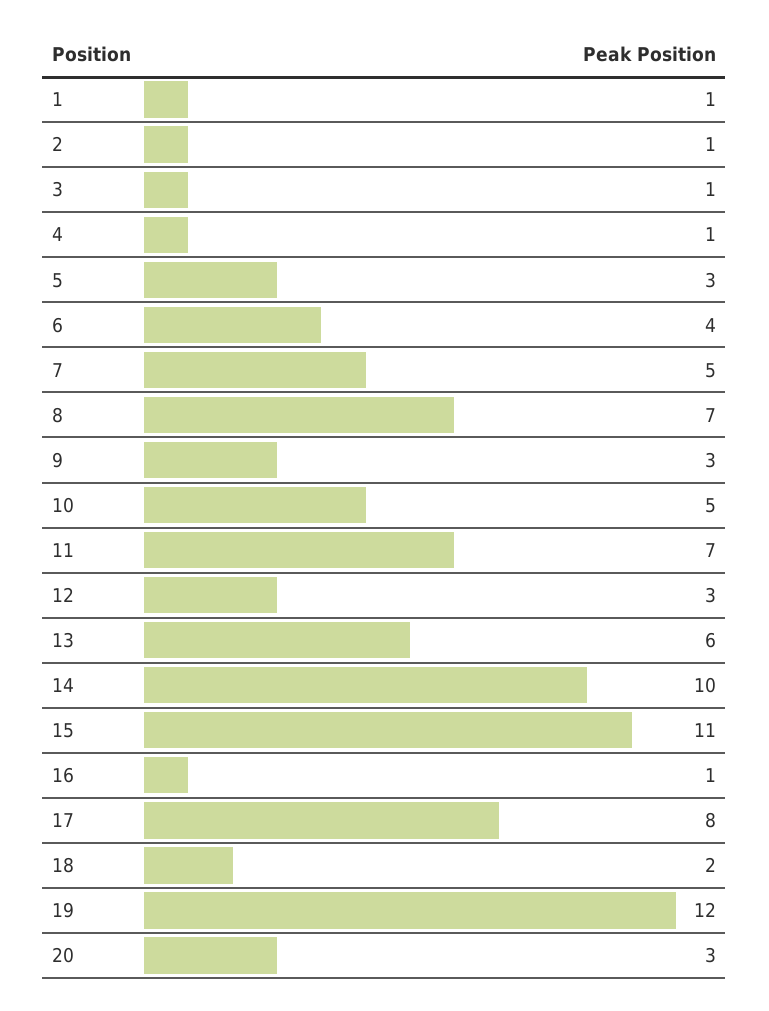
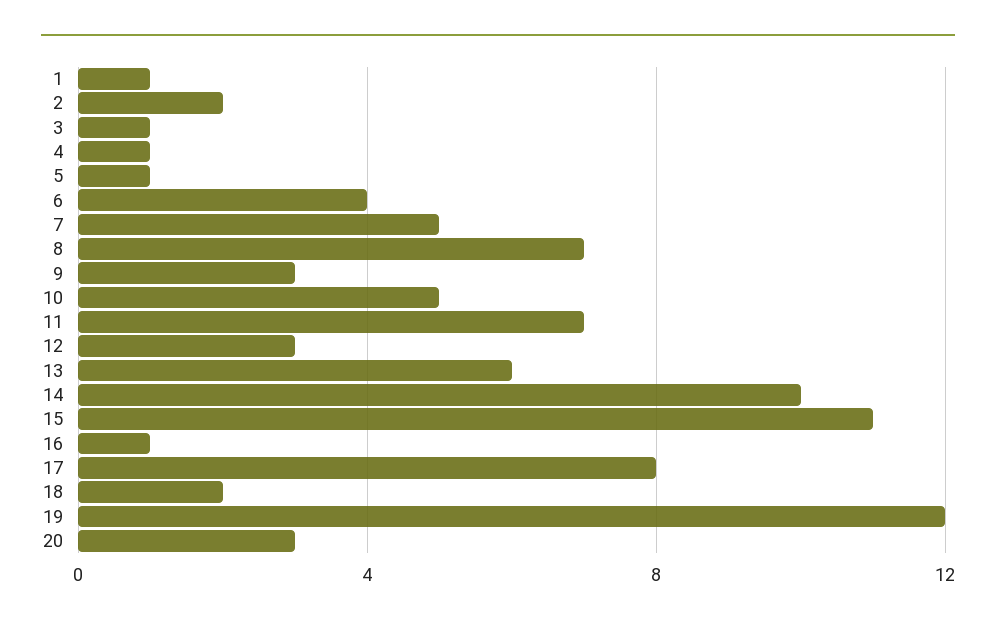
  {
    "1": 1,
-   "2": 1,
+   "2": 2,
    "3": 1,
    "4": 1,
-   "5": 3,
+   "5": 1,
    "6": 4,
    "7": 5,
    "8": 7,
    "9": 3,
    "10": 5,
    "11": 7,
    "12": 3,
    "13": 6,
    "14": 10,
    "15": 11,
    "16": 1,
    "17": 8,
    "18": 2,
    "19": 12,
    "20": 3
  }

